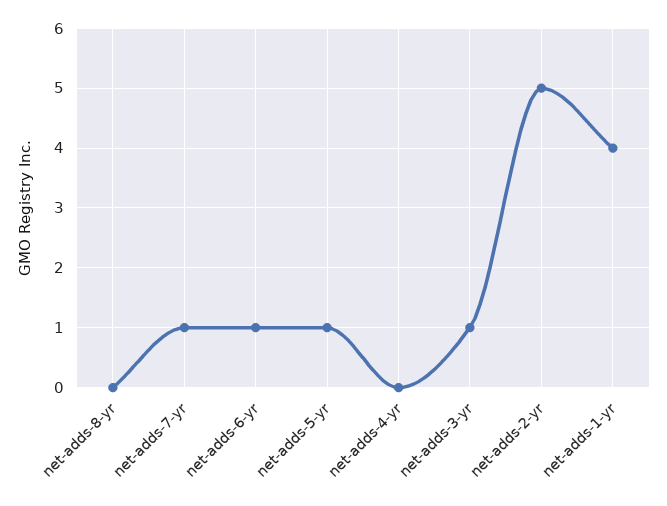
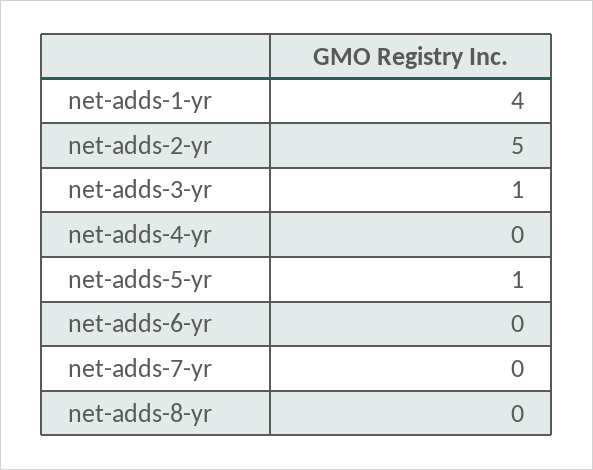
  {
    "net-adds-8-yr": 0,
-   "net-adds-7-yr": 1,
+   "net-adds-7-yr": 0,
-   "net-adds-6-yr": 1,
+   "net-adds-6-yr": 0,
    "net-adds-5-yr": 1,
    "net-adds-4-yr": 0,
    "net-adds-3-yr": 1,
    "net-adds-2-yr": 5,
    "net-adds-1-yr": 4
  }

